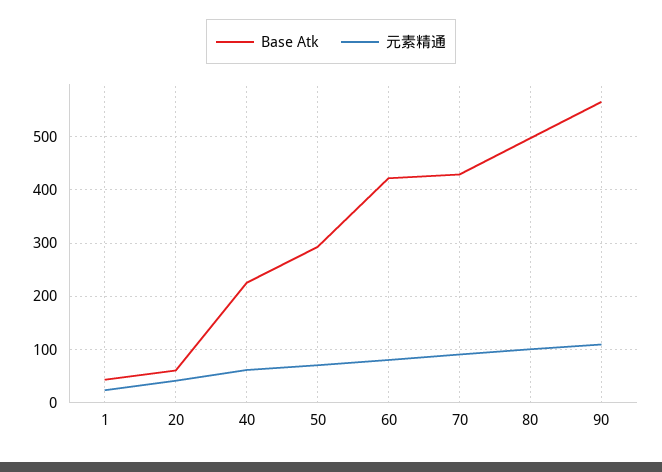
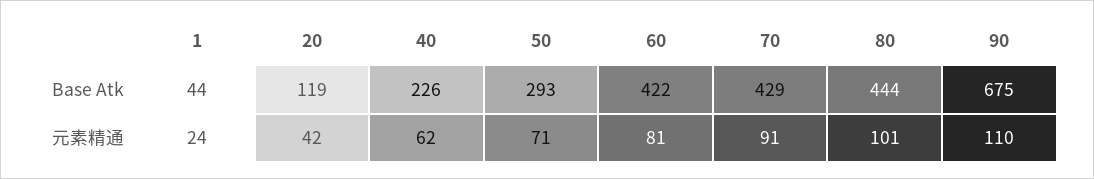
  {
    "Base Atk": {
      "1": 44,
-     "20": 60,
+     "20": 119,
      "40": 226,
      "50": 293,
      "60": 422,
      "70": 429,
-     "80": 500,
+     "80": 444,
-     "90": 560
+     "90": 675
    },
    "元素精通": {
      "1": 24,
      "20": 42,
      "40": 62,
      "50": 71,
      "60": 81,
      "70": 91,
      "80": 101,
      "90": 110
    }
  }

